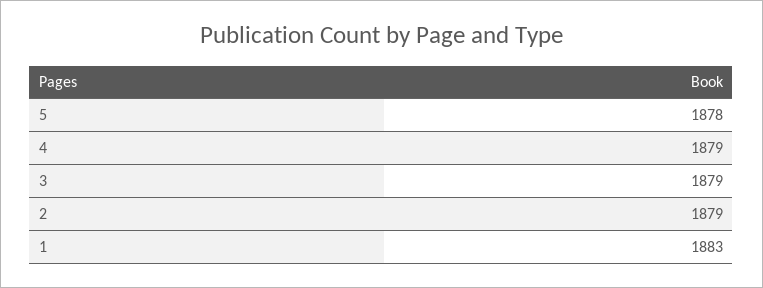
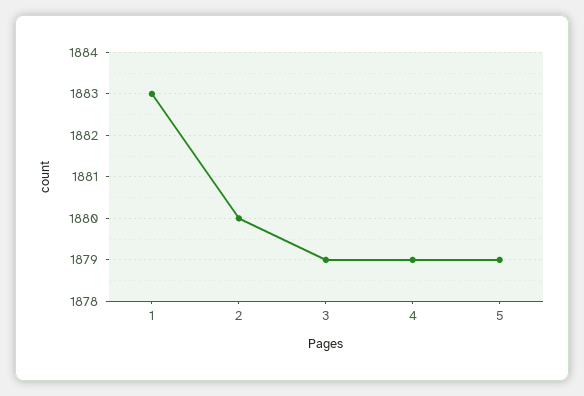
  {
-   "5": 1878,
+   "5": 1879,
    "4": 1879,
    "3": 1879,
-   "2": 1879,
+   "2": 1880,
    "1": 1883
  }

